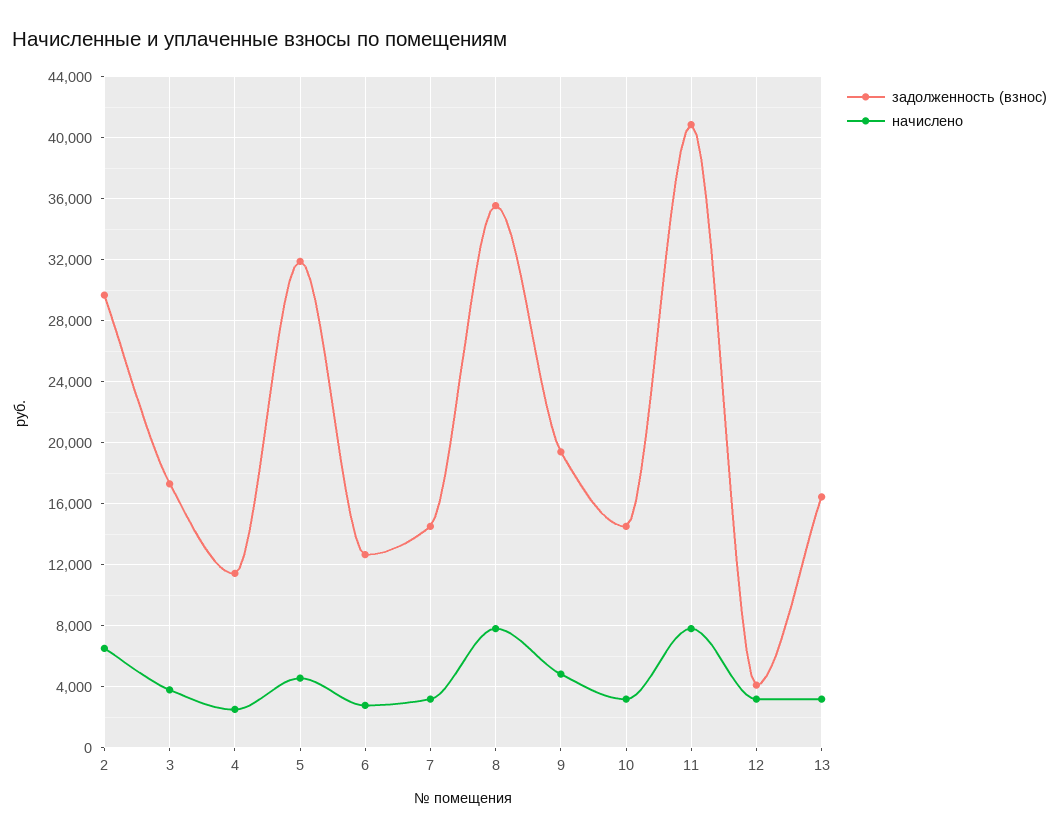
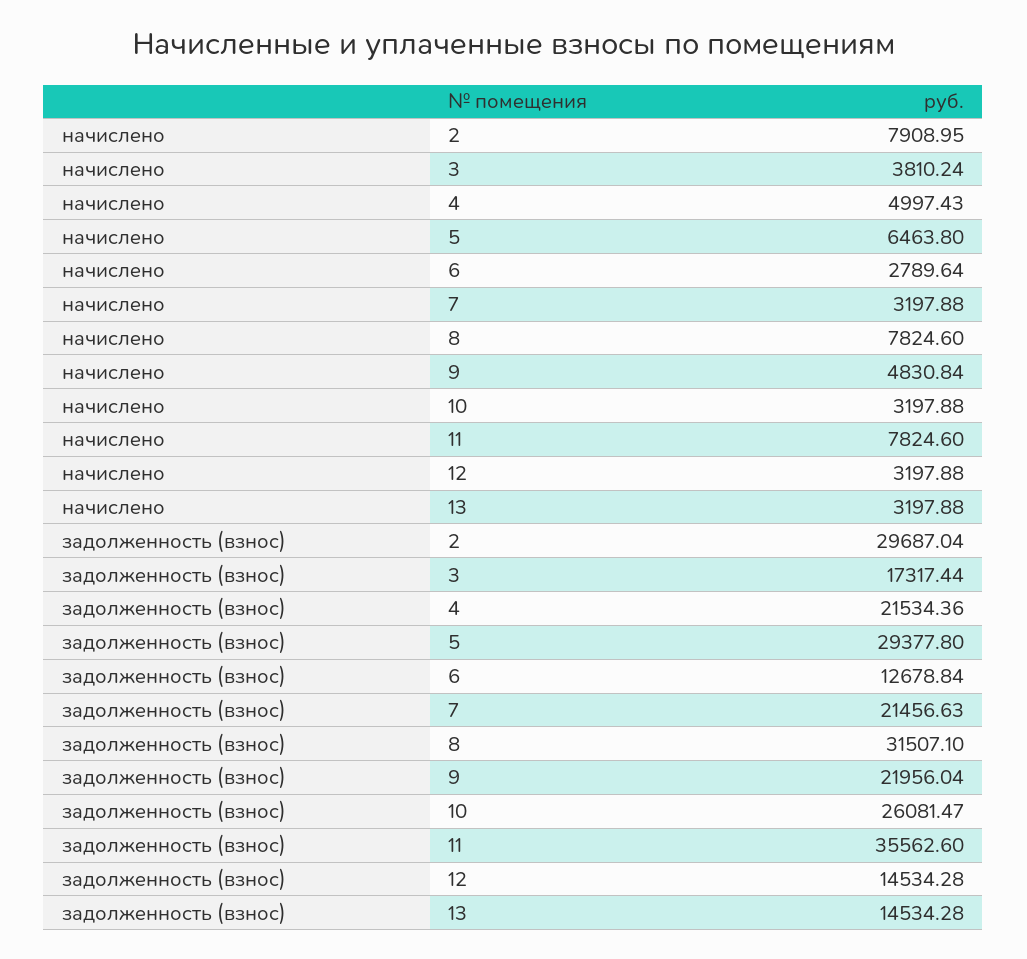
  {
    "задолженность (взнос)": {
      "2": 29687.04,
      "3": 17317.44,
-     "4": 11500,
+     "4": 21534.36,
-     "5": 32000,
+     "5": 29377.8,
      "6": 12678.84,
-     "7": 14500,
+     "7": 21456.63,
-     "8": 35500,
+     "8": 31507.1,
-     "9": 19500,
+     "9": 21956.04,
-     "10": 14500,
+     "10": 26081.47,
-     "11": 41000,
+     "11": 35562.6,
-     "12": 4000,
+     "12": 14534.28,
-     "13": 16500
+     "13": 14534.28
    },
    "начислено": {
-     "2": 6500,
+     "2": 7908.95,
      "3": 3810.24,
-     "4": 2500,
+     "4": 4997.43,
-     "5": 4500,
+     "5": 6463.8,
      "6": 2789.64,
      "7": 3197.88,
      "8": 7824.6,
      "9": 4830.84,
      "10": 3197.88,
      "11": 7824.6,
      "12": 3197.88,
      "13": 3197.88
    }
  }

